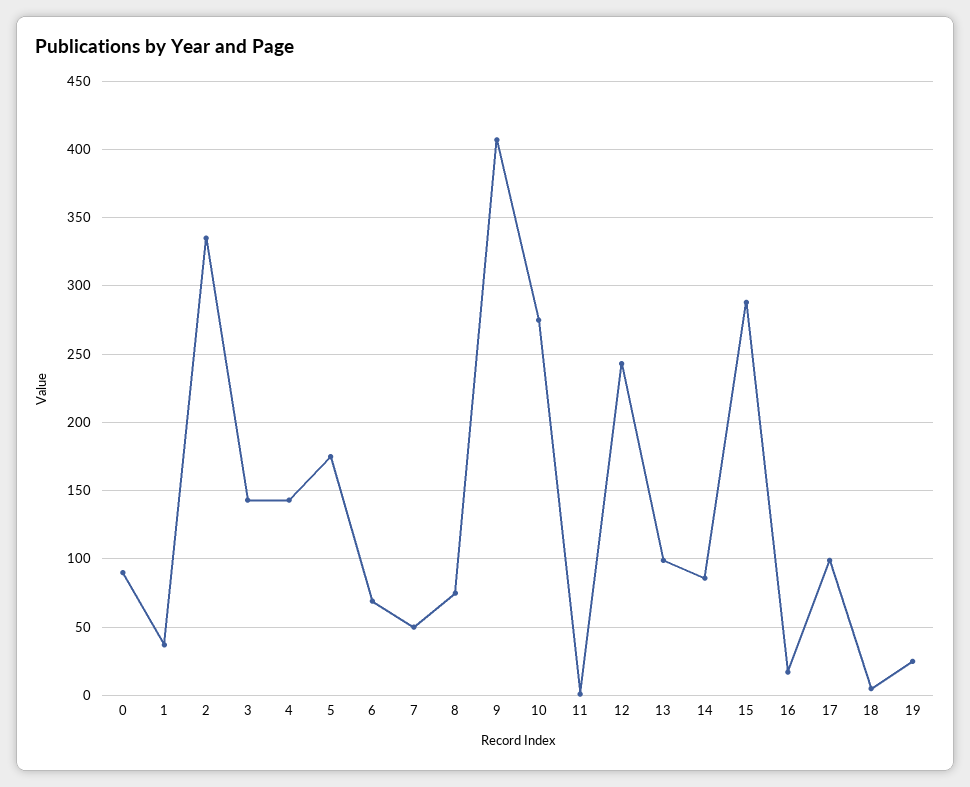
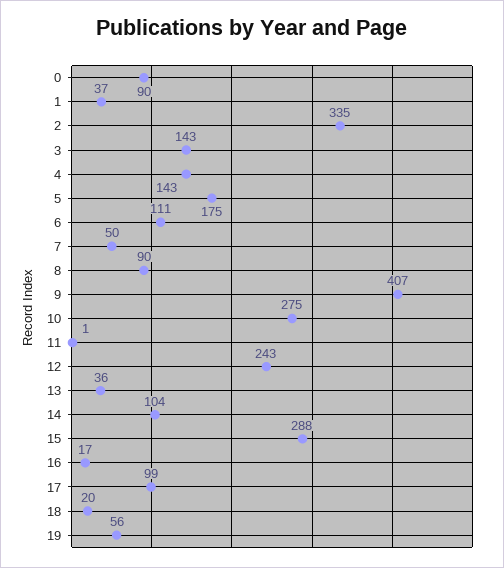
  {
    "0": 90,
    "1": 37,
    "2": 335,
    "3": 143,
    "4": 143,
    "5": 175,
-   "6": 70,
+   "6": 111,
    "7": 50,
-   "8": 75,
+   "8": 90,
    "9": 407,
    "10": 275,
    "11": 1,
    "12": 243,
-   "13": 100,
+   "13": 36,
-   "14": 85,
+   "14": 104,
    "15": 288,
    "16": 17,
    "17": 99,
-   "18": 5,
+   "18": 20,
-   "19": 25
+   "19": 56
  }

